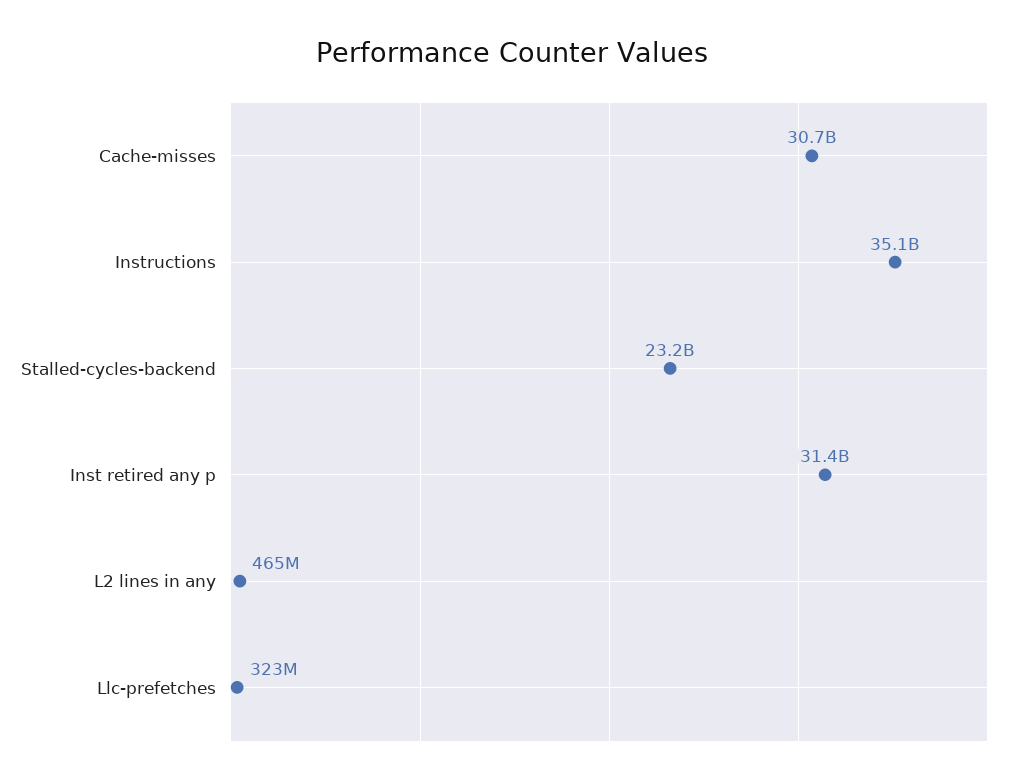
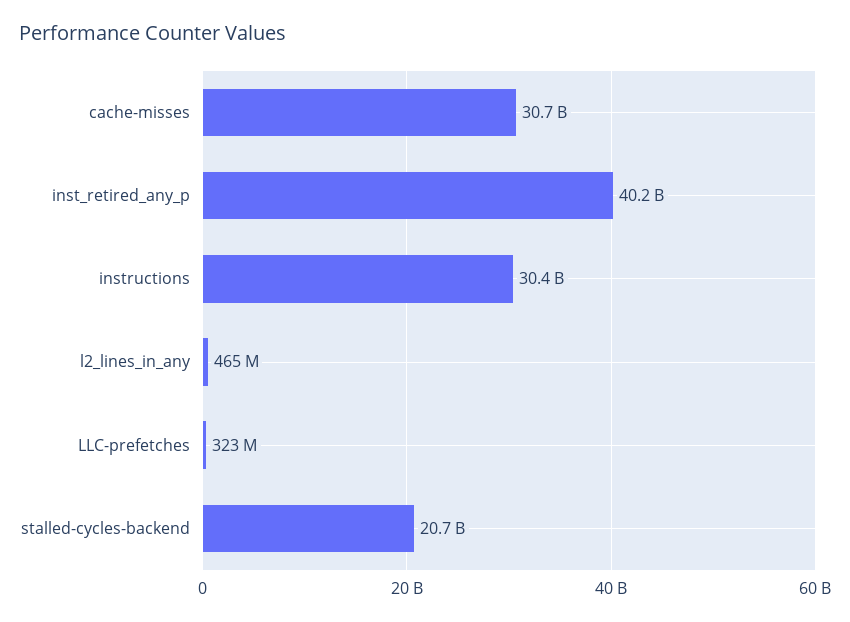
  {
    "Cache-misses": 30700000000,
-   "Instructions": 35100000000,
+   "Instructions": 30400000000,
-   "Stalled-cycles-backend": 23200000000,
+   "Stalled-cycles-backend": 20700000000,
-   "Inst retired any p": 31400000000,
+   "Inst retired any p": 40200000000,
    "L2 lines in any": 465000000,
    "Llc-prefetches": 323000000
  }

